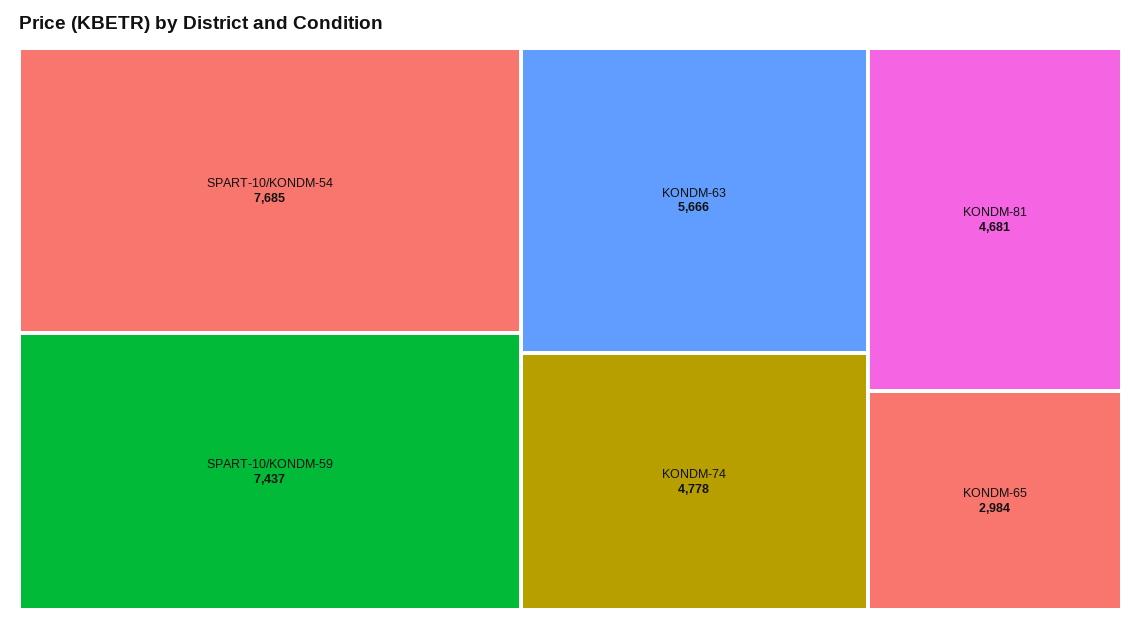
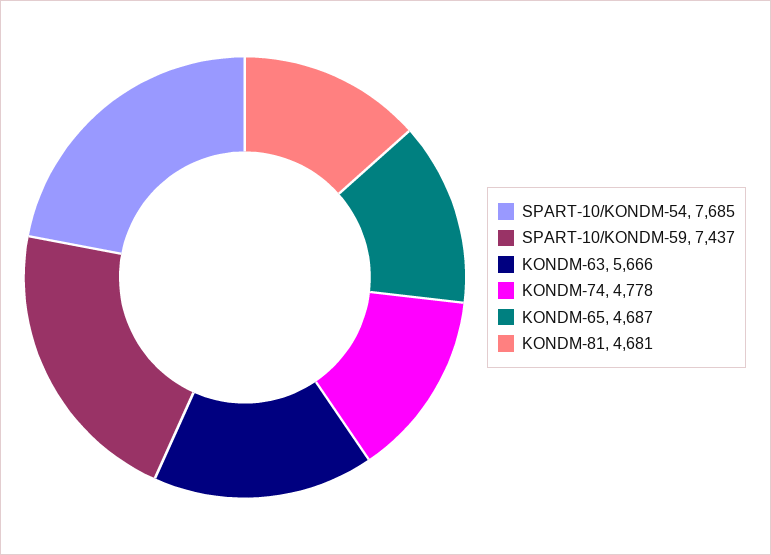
  {
    "SPART-10/KONDM-54": 7685,
    "SPART-10/KONDM-59": 7437,
    "KONDM-63": 5666,
    "KONDM-74": 4778,
    "KONDM-81": 4681,
-   "KONDM-65": 2984
+   "KONDM-65": 4687
  }

